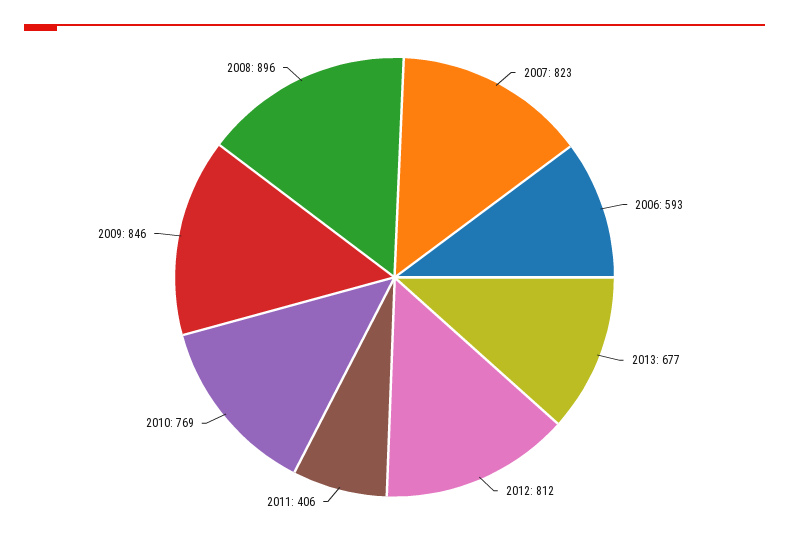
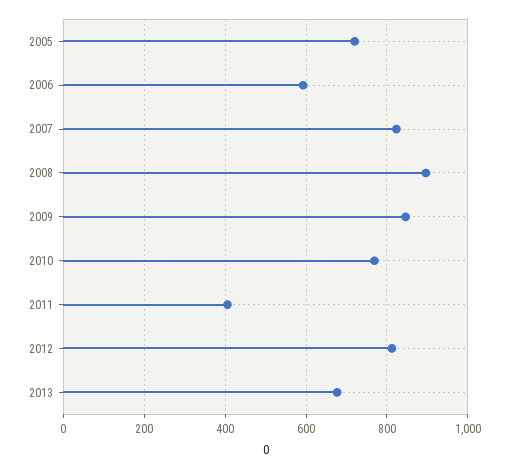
  {
    "2007": 823,
    "2006": 593,
    "2013": 677,
    "2012": 812,
    "2011": 406,
    "2010": 769,
    "2009": 846,
-   "2008": 896
+   "2008": 896,
+   "2005": 720
  }

